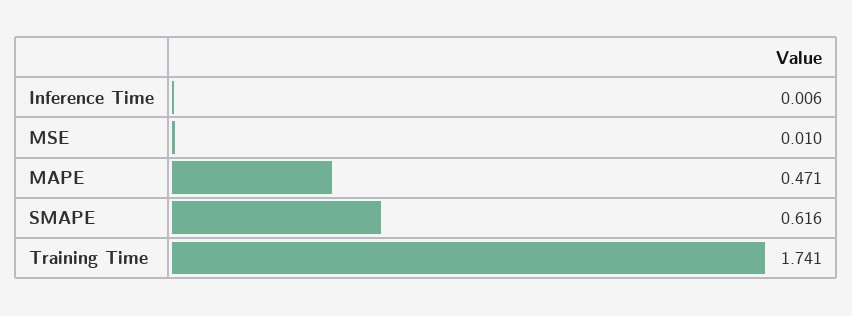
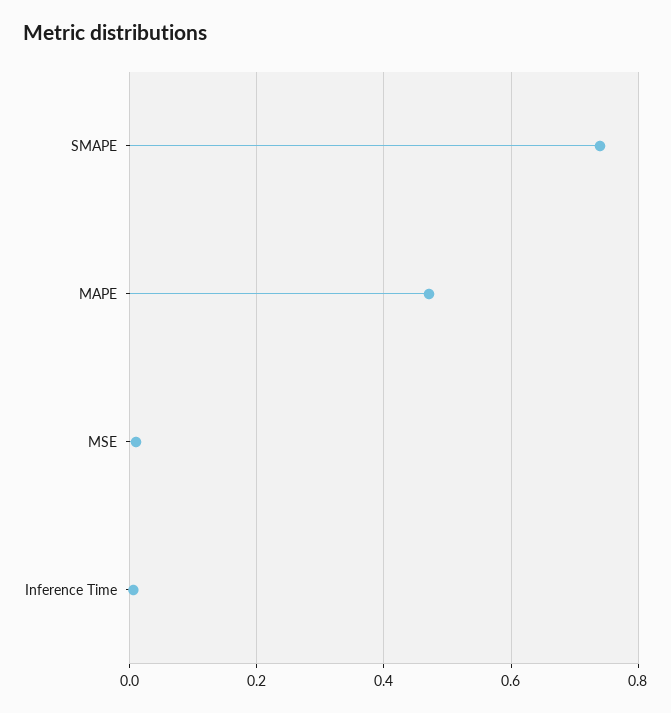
  {
    "Inference Time": 0.006,
    "MSE": 0.01,
    "MAPE": 0.471,
-   "SMAPE": 0.616,
+   "SMAPE": 0.74
-   "Training Time": 1.741
  }

